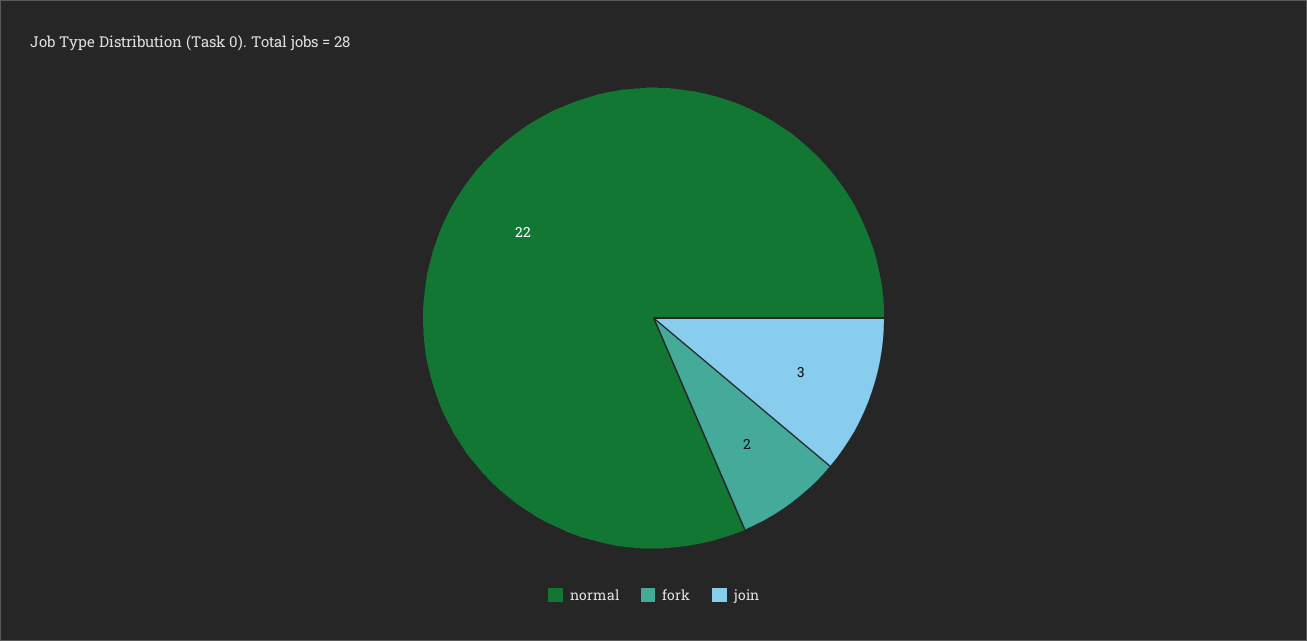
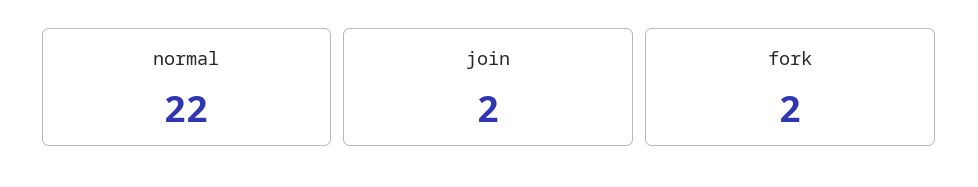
  {
    "normal": 22,
    "fork": 2,
-   "join": 3
+   "join": 2
  }

